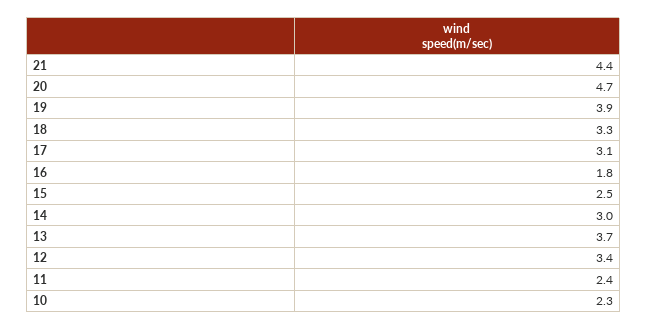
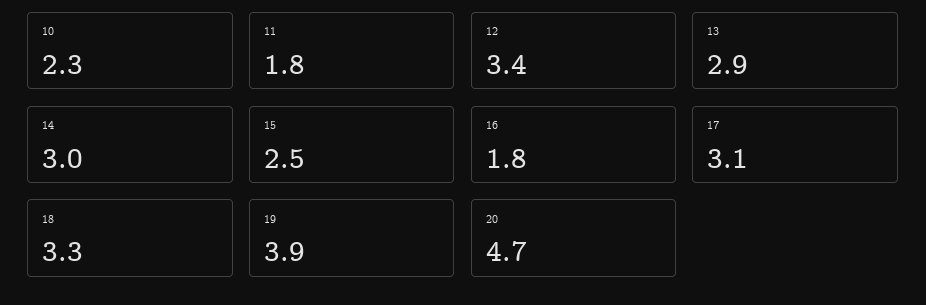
  {
-   "21": 4.4,
    "20": 4.7,
    "19": 3.9,
    "18": 3.3,
    "17": 3.1,
    "16": 1.8,
    "15": 2.5,
    "14": 3,
-   "13": 3.7,
+   "13": 2.9,
    "12": 3.4,
-   "11": 2.4,
+   "11": 1.8,
    "10": 2.3
  }

